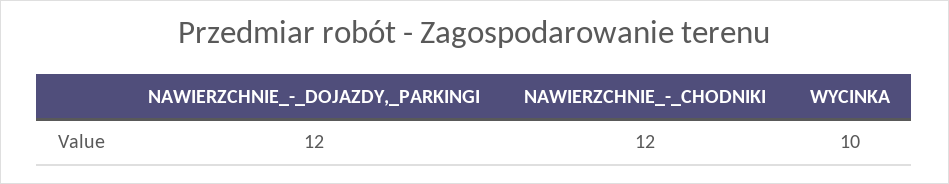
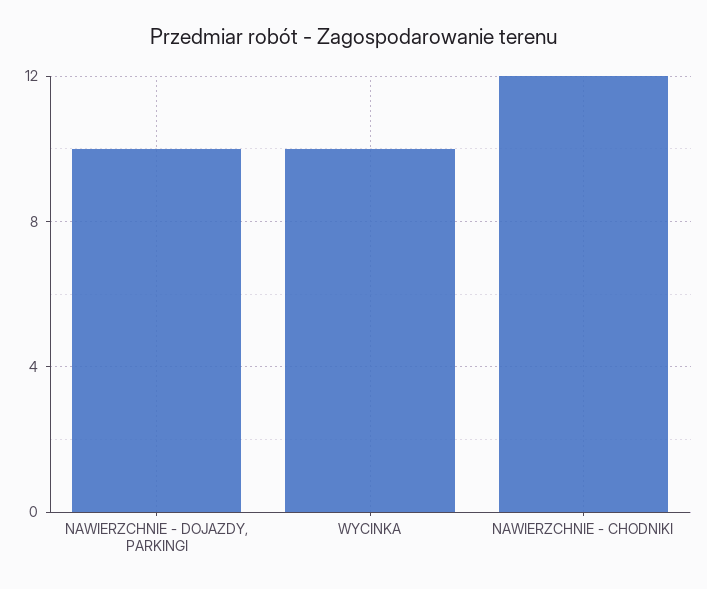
  {
-   "NAWIERZCHNIE_-_DOJAZDY,_PARKINGI": 12,
+   "NAWIERZCHNIE_-_DOJAZDY,_PARKINGI": 10,
    "NAWIERZCHNIE_-_CHODNIKI": 12,
    "WYCINKA": 10
  }

